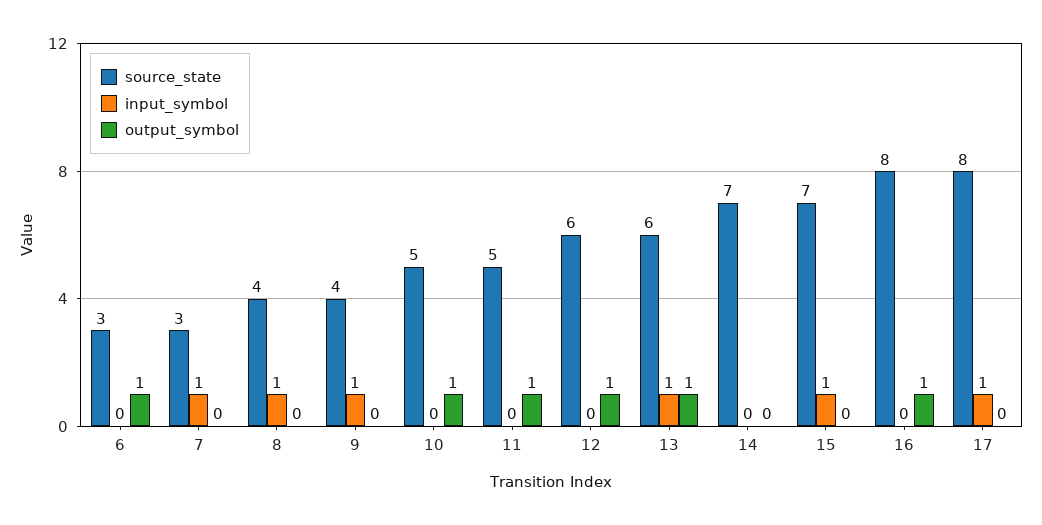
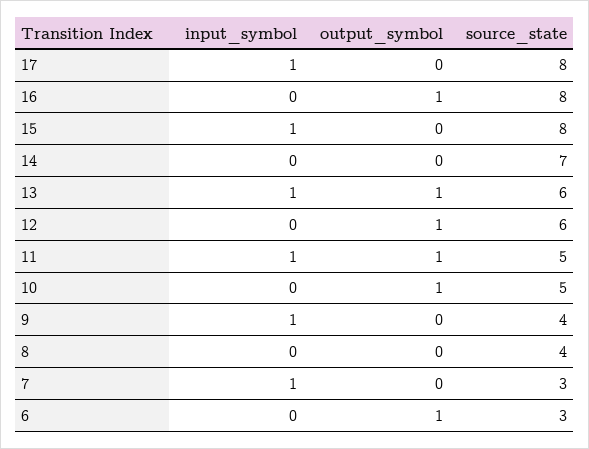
  {
    "source_state": {
      "6": 3,
      "7": 3,
      "8": 4,
      "9": 4,
      "10": 5,
      "11": 5,
      "12": 6,
      "13": 6,
      "14": 7,
-     "15": 7,
+     "15": 8,
      "16": 8,
      "17": 8
    },
    "input_symbol": {
      "6": 0,
      "7": 1,
-     "8": 1,
+     "8": 0,
      "9": 1,
      "10": 0,
-     "11": 0,
+     "11": 1,
      "12": 0,
      "13": 1,
      "14": 0,
      "15": 1,
      "16": 0,
      "17": 1
    },
    "output_symbol": {
      "6": 1,
      "7": 0,
      "8": 0,
      "9": 0,
      "10": 1,
      "11": 1,
      "12": 1,
      "13": 1,
      "14": 0,
      "15": 0,
      "16": 1,
      "17": 0
    }
  }

